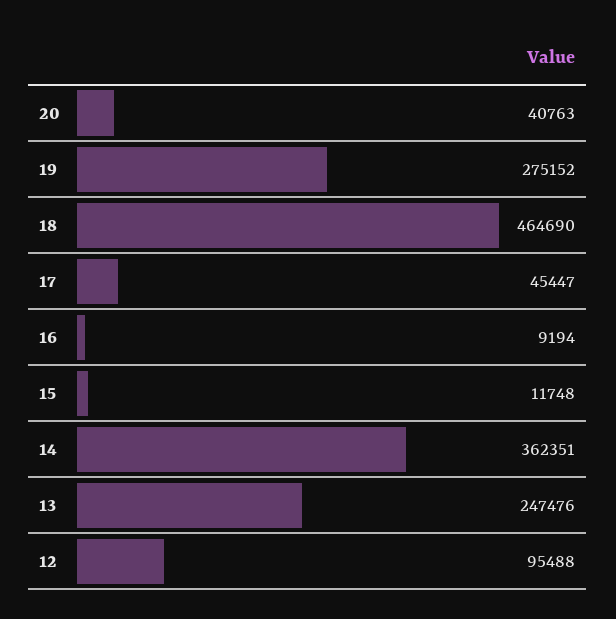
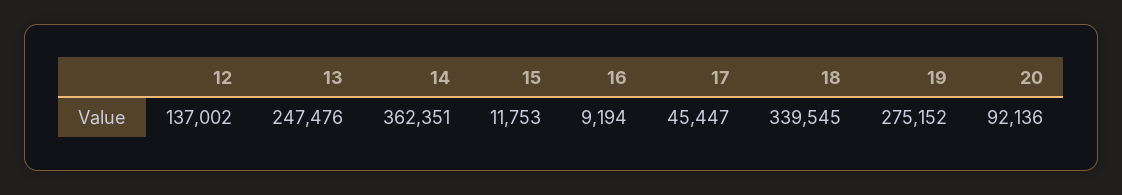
  {
-   "20": 40763,
+   "20": 92136,
    "19": 275152,
-   "18": 464690,
+   "18": 339545,
    "17": 45447,
    "16": 9194,
-   "15": 11748,
+   "15": 11753,
    "14": 362351,
    "13": 247476,
-   "12": 95488
+   "12": 137002
  }

